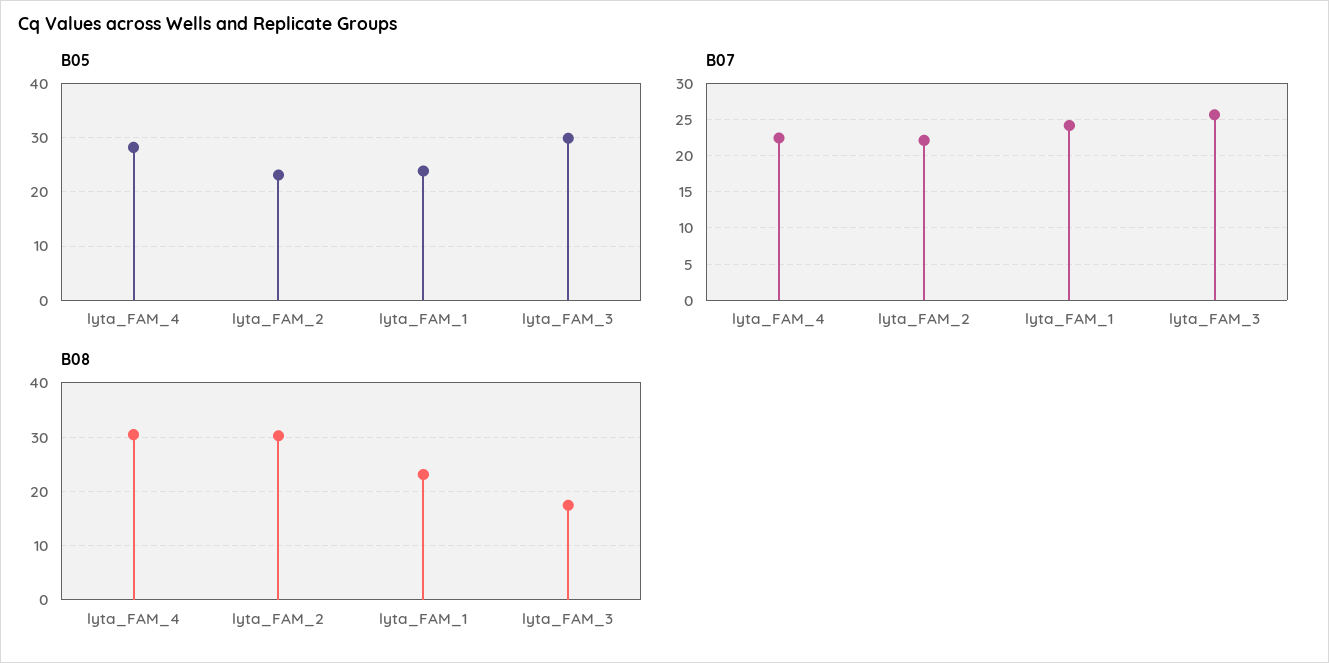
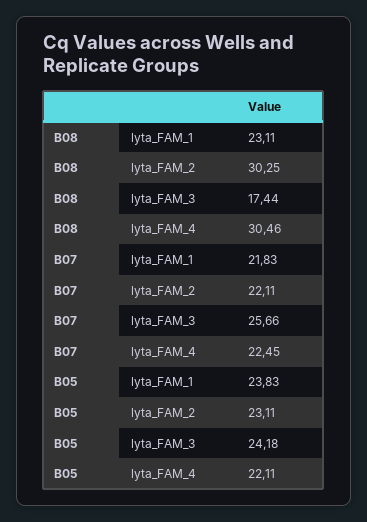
  {
    "B05": {
-     "lyta_FAM_4": 28,
+     "lyta_FAM_4": 22.11,
      "lyta_FAM_2": 23.11,
      "lyta_FAM_1": 23.83,
-     "lyta_FAM_3": 30
+     "lyta_FAM_3": 24.18
    },
    "B07": {
      "lyta_FAM_4": 22.45,
      "lyta_FAM_2": 22.11,
-     "lyta_FAM_1": 24,
+     "lyta_FAM_1": 21.83,
      "lyta_FAM_3": 25.66
    },
    "B08": {
      "lyta_FAM_4": 30.46,
      "lyta_FAM_2": 30.25,
      "lyta_FAM_1": 23.11,
      "lyta_FAM_3": 17.44
    }
  }

